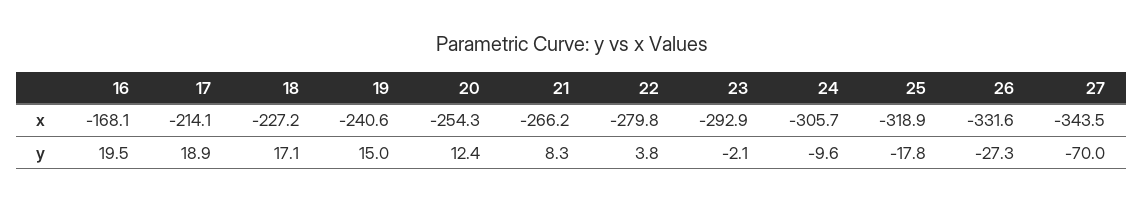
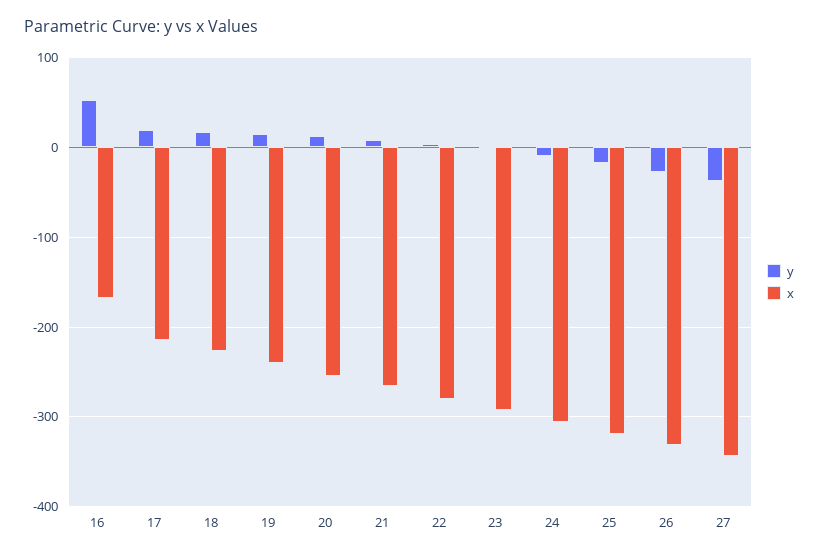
  {
    "x": {
      "16": -168.1,
      "17": -214.1,
      "18": -227.2,
      "19": -240.6,
      "20": -254.3,
      "21": -266.2,
      "22": -279.8,
      "23": -292.9,
      "24": -305.7,
      "25": -318.9,
      "26": -331.6,
      "27": -343.5
    },
    "y": {
-     "16": 19.5,
+     "16": 50,
      "17": 18.9,
      "18": 17.1,
      "19": 15,
      "20": 12.4,
      "21": 8.3,
      "22": 3.8,
      "23": -2.1,
      "24": -9.6,
      "25": -17.8,
      "26": -27.3,
-     "27": -70
+     "27": -40
    }
  }

